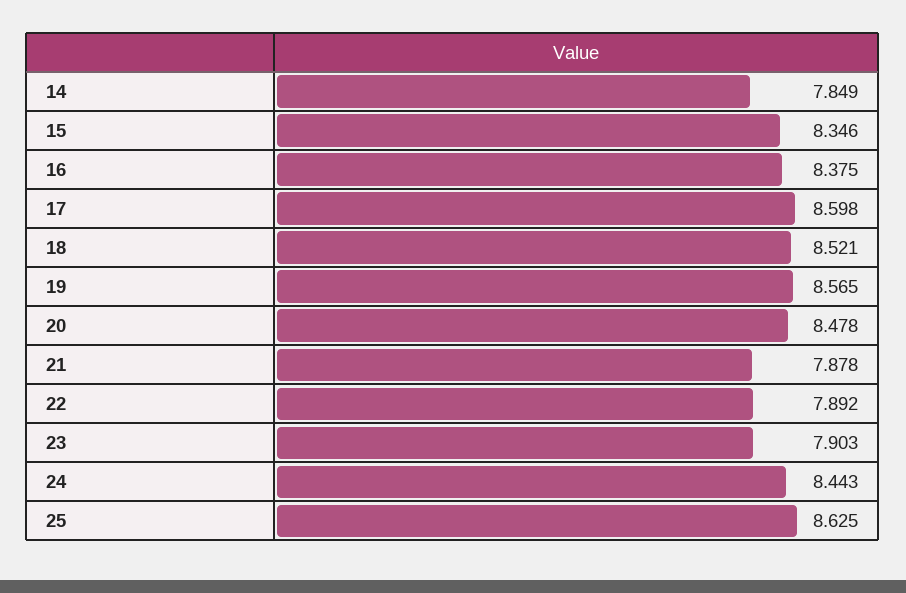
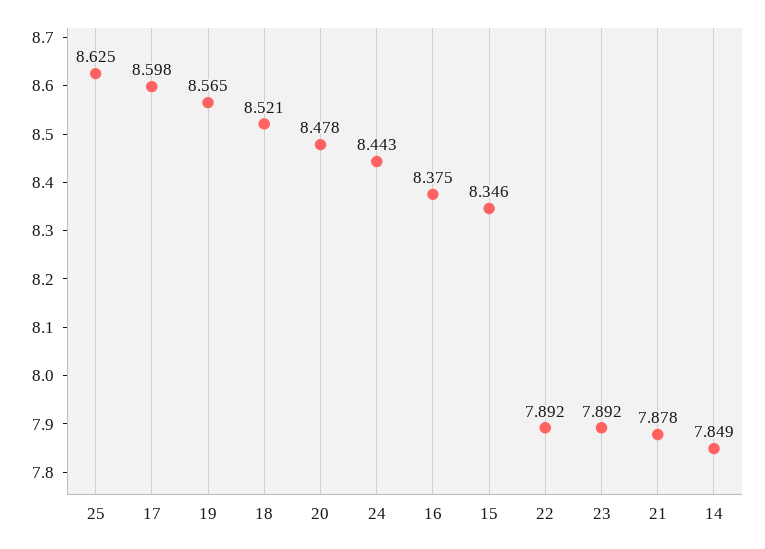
  {
    "14": 7.849,
    "15": 8.346,
    "16": 8.375,
    "17": 8.598,
    "18": 8.521,
    "19": 8.565,
    "20": 8.478,
    "21": 7.878,
    "22": 7.892,
-   "23": 7.903,
+   "23": 7.892,
    "24": 8.443,
    "25": 8.625
  }

